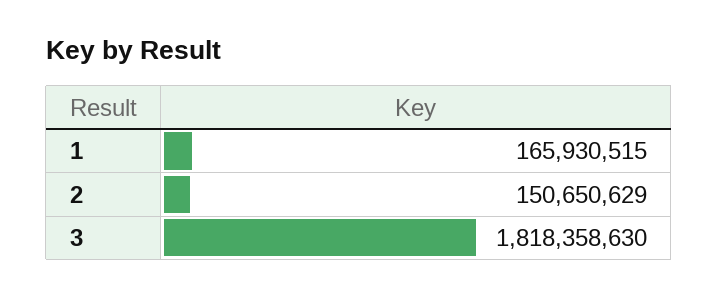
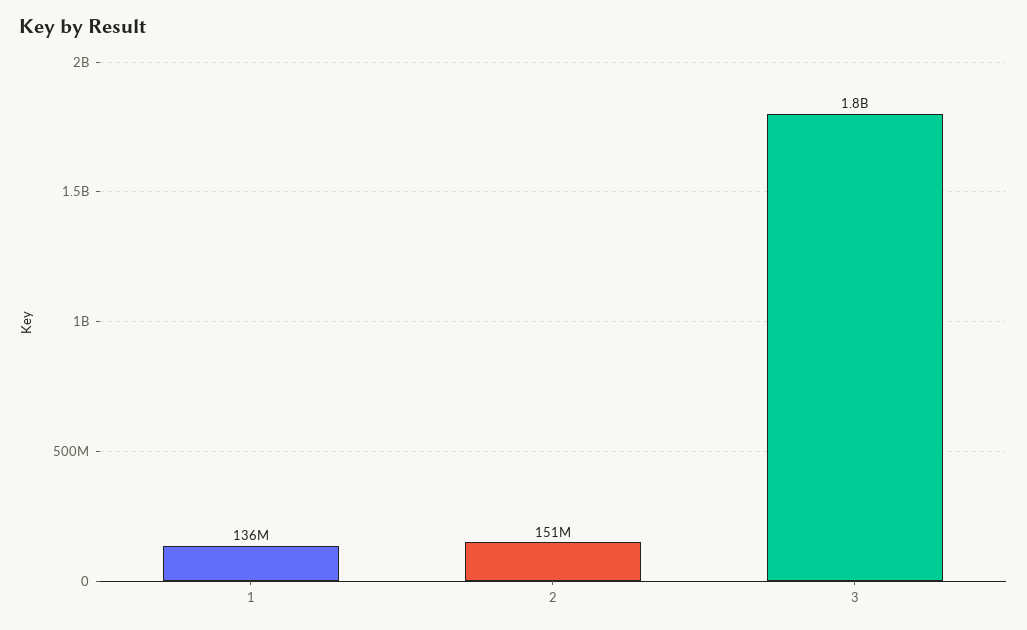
  {
-   "1": 165930515,
+   "1": 136000000,
    "2": 150650629,
    "3": 1818358630
  }

